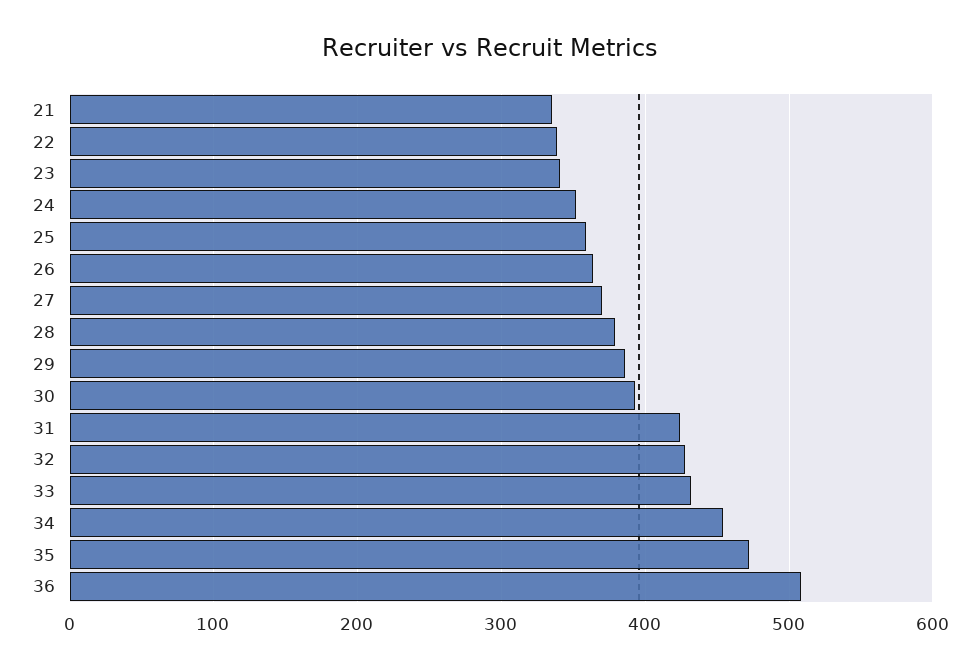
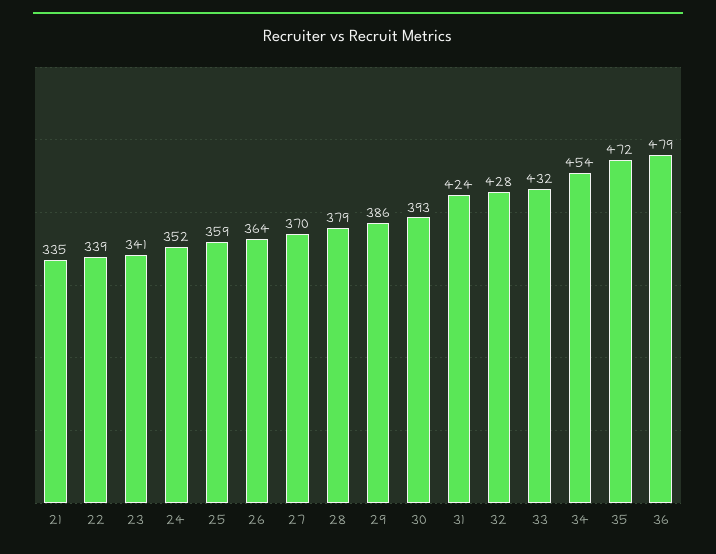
  {
    "21": 335,
    "22": 339,
    "23": 341,
    "24": 352,
    "25": 359,
    "26": 364,
    "27": 370,
    "28": 379,
    "29": 386,
    "30": 393,
    "31": 424,
    "32": 428,
    "33": 432,
    "34": 454,
    "35": 472,
-   "36": 510
+   "36": 479
  }

